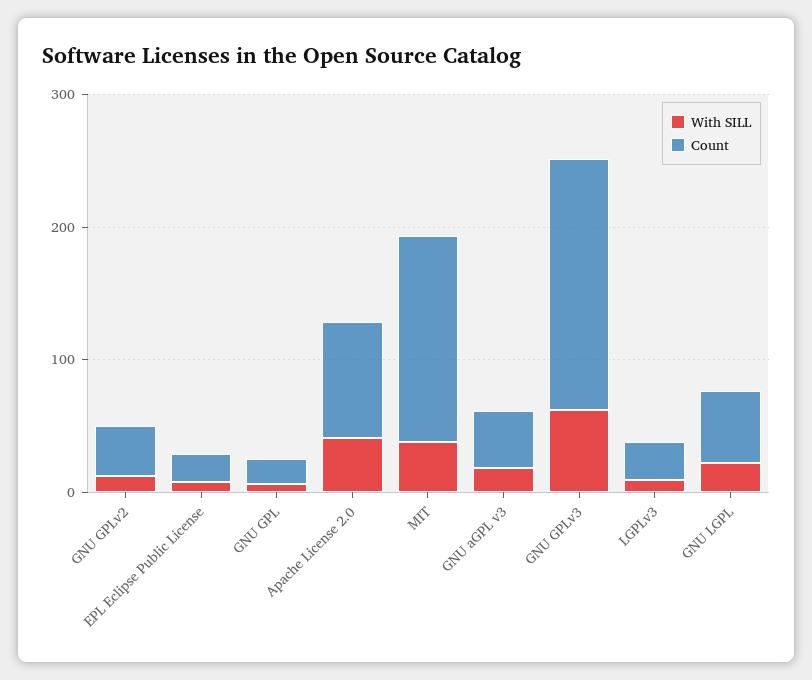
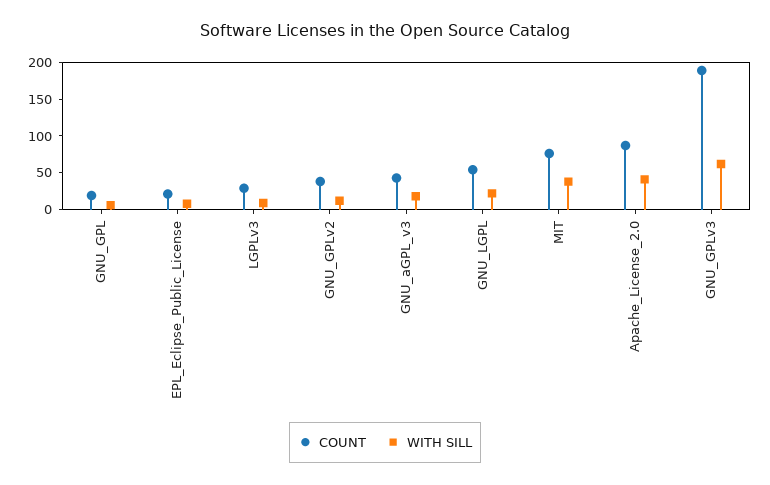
  {
    "With SILL": {
      "GNU GPLv2": 20,
      "EPL Eclipse Public License": 0,
      "GNU GPL": 0,
      "Apache License 2.0": 40,
      "MIT": 40,
      "GNU aGPL v3": 20,
      "GNU GPLv3": 60,
      "LGPLv3": 0,
      "GNU LGPL": 20
    },
    "Count": {
      "GNU GPLv2": 40,
      "EPL Eclipse Public License": 20,
      "GNU GPL": 20,
      "Apache License 2.0": 80,
-     "MIT": 160,
+     "MIT": 75,
      "GNU aGPL v3": 40,
      "GNU GPLv3": 180,
      "LGPLv3": 20,
      "GNU LGPL": 60
    }
  }

